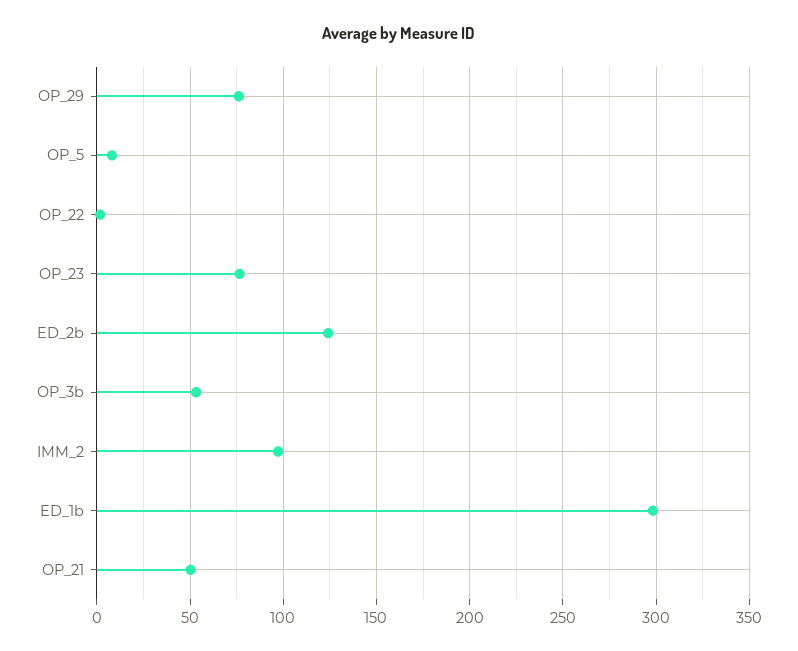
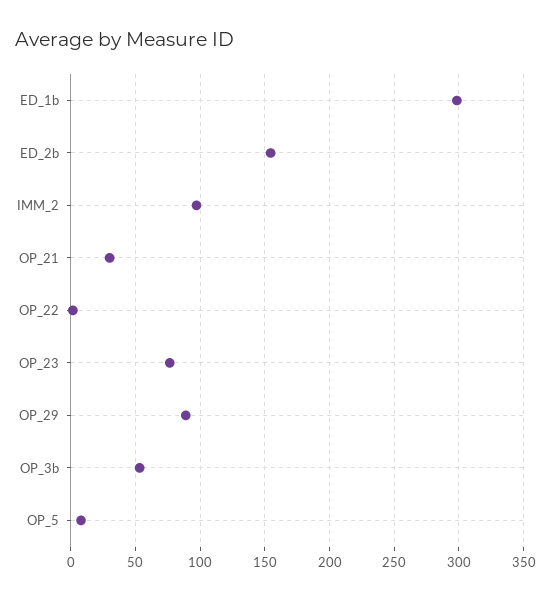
  {
-   "OP_29": 75,
+   "OP_29": 90,
    "OP_5": 10,
    "OP_22": 0,
    "OP_23": 75,
-   "ED_2b": 125,
+   "ED_2b": 155,
    "OP_3b": 55,
    "IMM_2": 95,
    "ED_1b": 300,
-   "OP_21": 50
+   "OP_21": 30
  }

